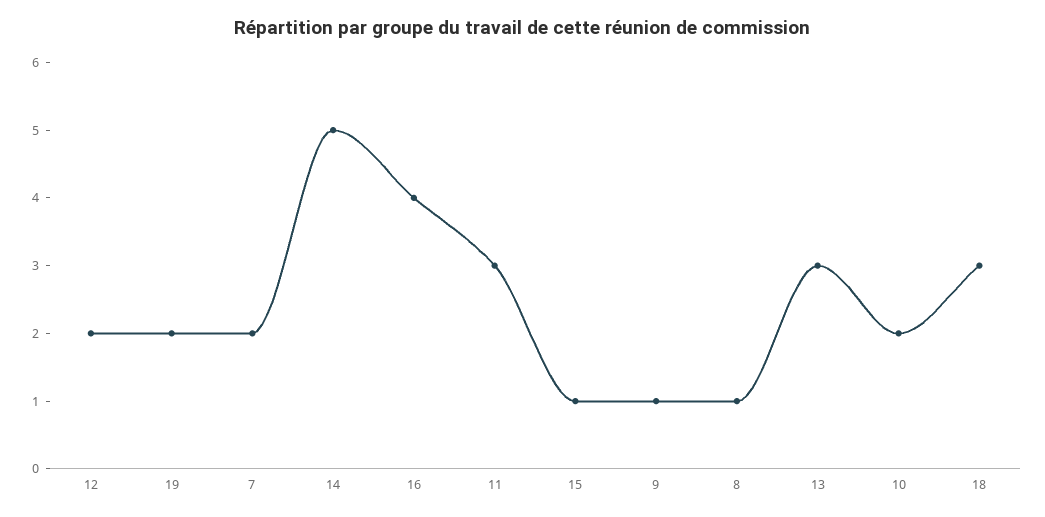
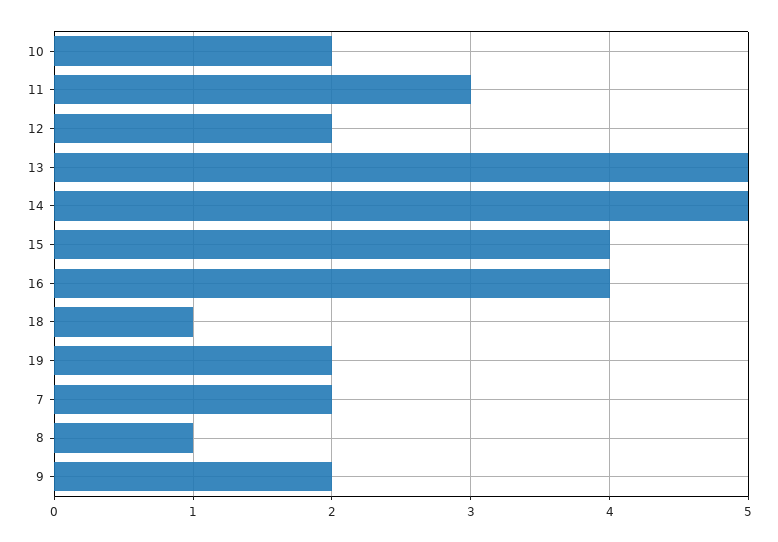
  {
    "12": 2,
    "19": 2,
    "7": 2,
    "14": 5,
    "16": 4,
    "11": 3,
-   "15": 1,
+   "15": 4,
-   "9": 1,
+   "9": 2,
    "8": 1,
-   "13": 3,
+   "13": 5,
    "10": 2,
-   "18": 3
+   "18": 1
  }

